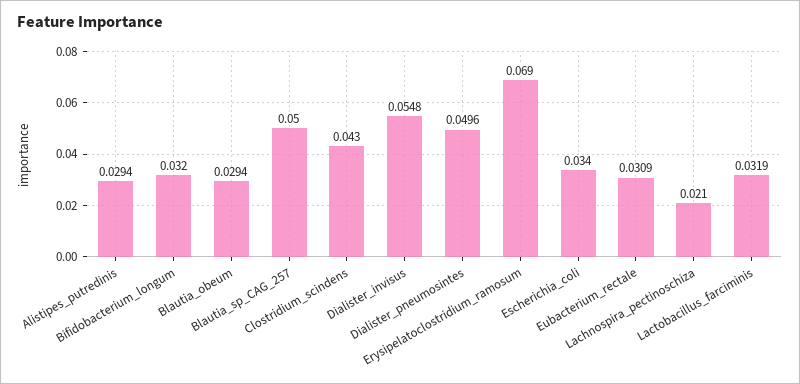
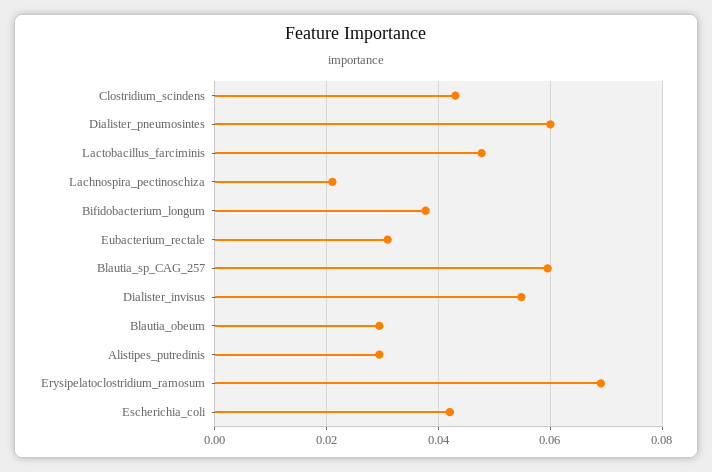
  {
    "Alistipes_putredinis": 0.0294,
-   "Bifidobacterium_longum": 0.032,
+   "Bifidobacterium_longum": 0.038,
    "Blautia_obeum": 0.0294,
-   "Blautia_sp_CAG_257": 0.05,
+   "Blautia_sp_CAG_257": 0.06,
    "Clostridium_scindens": 0.043,
    "Dialister_invisus": 0.0548,
-   "Dialister_pneumosintes": 0.0496,
+   "Dialister_pneumosintes": 0.06,
    "Erysipelatoclostridium_ramosum": 0.069,
-   "Escherichia_coli": 0.034,
+   "Escherichia_coli": 0.042,
    "Eubacterium_rectale": 0.0309,
    "Lachnospira_pectinoschiza": 0.021,
-   "Lactobacillus_farciminis": 0.0319
+   "Lactobacillus_farciminis": 0.048
  }

